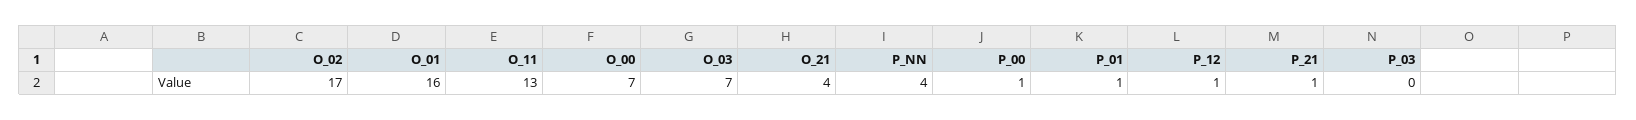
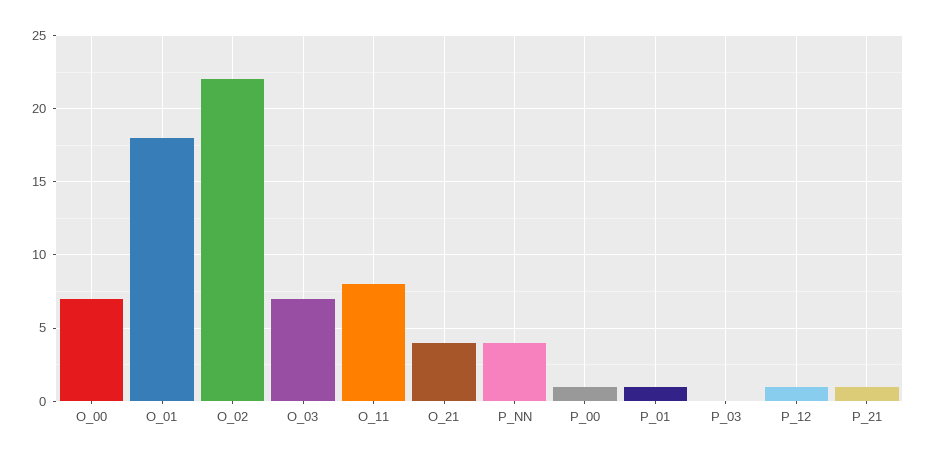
  {
-   "O_02": 17,
+   "O_02": 22,
-   "O_01": 16,
+   "O_01": 18,
-   "O_11": 13,
+   "O_11": 8,
    "O_00": 7,
    "O_03": 7,
    "O_21": 4,
    "P_NN": 4,
    "P_00": 1,
    "P_01": 1,
    "P_12": 1,
    "P_21": 1,
    "P_03": 0
  }

